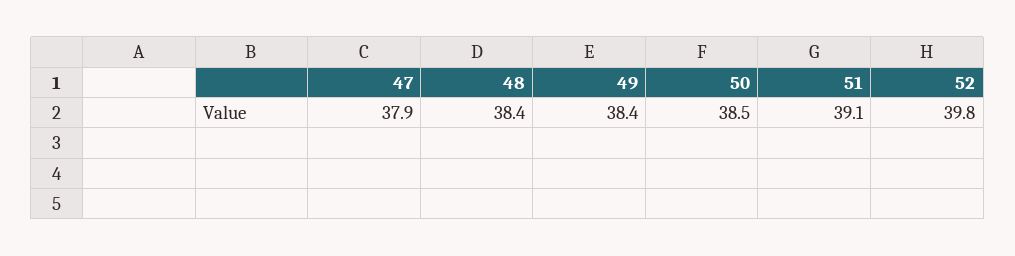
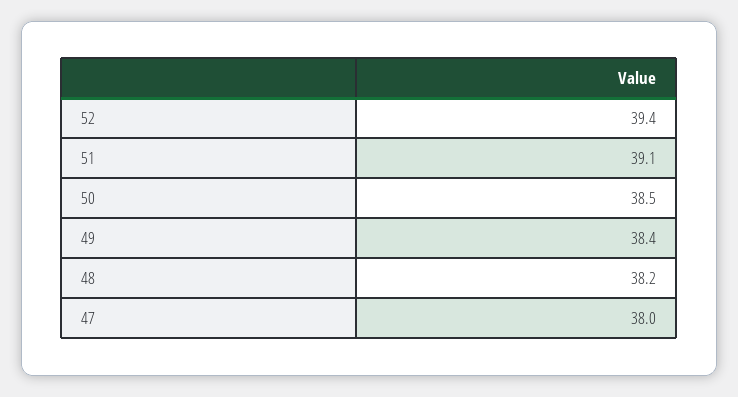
  {
-   "47": 37.9,
+   "47": 38,
-   "48": 38.4,
+   "48": 38.2,
    "49": 38.4,
    "50": 38.5,
    "51": 39.1,
-   "52": 39.8
+   "52": 39.4
  }

